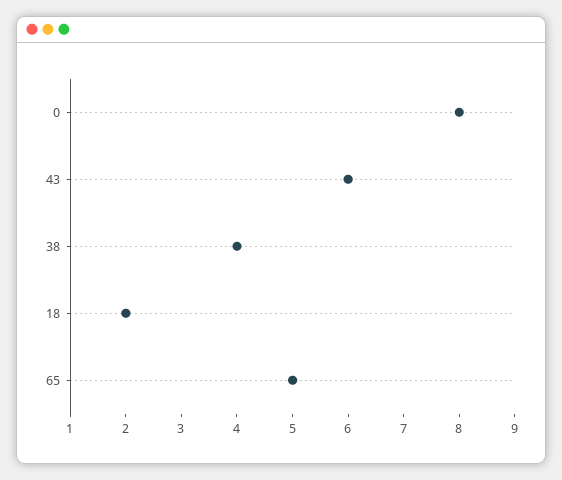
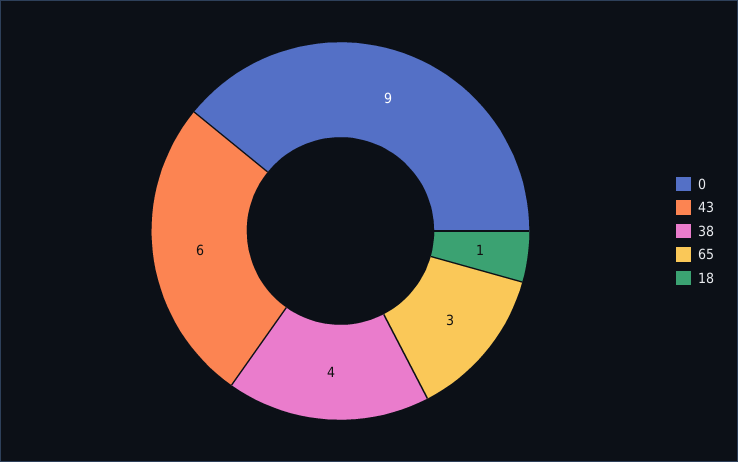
  {
-   "0": 8,
+   "0": 9,
    "43": 6,
    "38": 4,
-   "18": 2,
+   "18": 1,
-   "65": 5
+   "65": 3
  }

